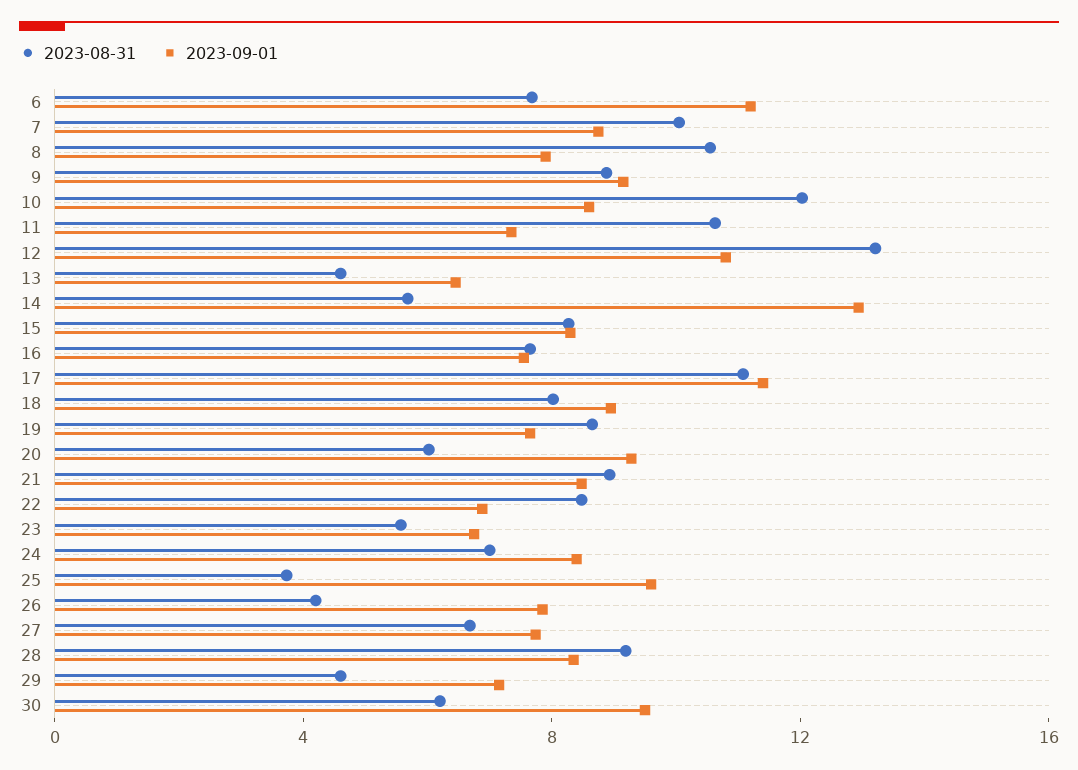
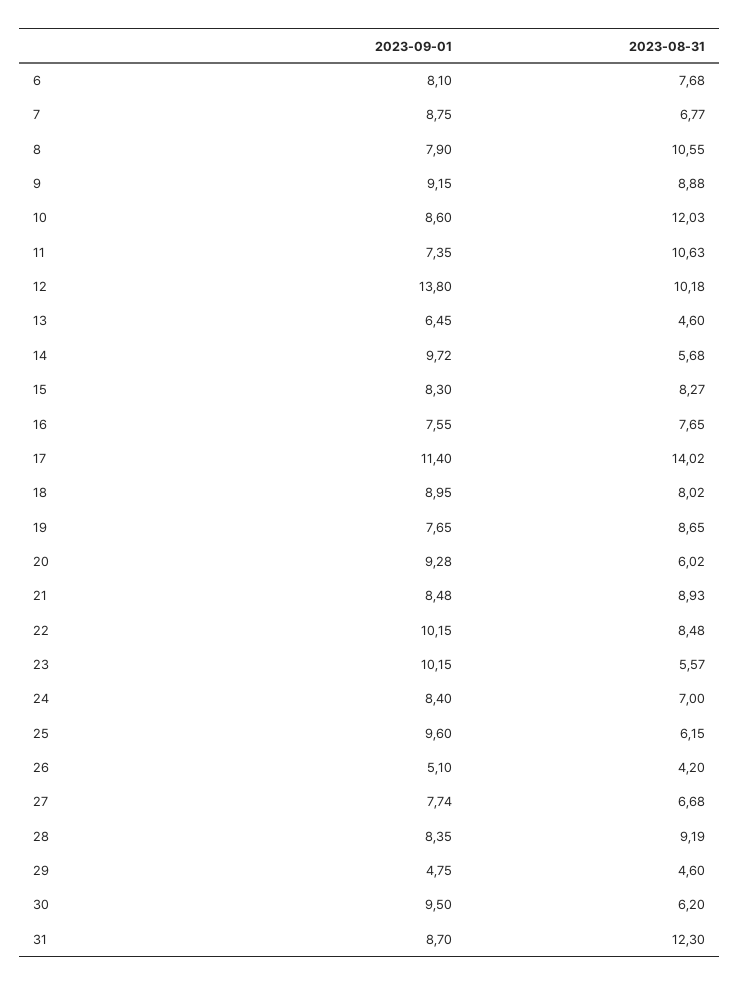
  {
    "2023-08-31": {
      "6": 7.68,
-     "7": 10,
+     "7": 6.77,
      "8": 10.55,
      "9": 8.88,
      "10": 12.03,
      "11": 10.63,
-     "12": 13,
+     "12": 10.18,
      "13": 4.6,
      "14": 5.68,
      "15": 8.27,
      "16": 7.65,
-     "17": 11,
+     "17": 14.02,
      "18": 8.02,
      "19": 8.65,
      "20": 6.02,
      "21": 8.93,
      "22": 8.48,
      "23": 5.57,
      "24": 7,
-     "25": 4,
+     "25": 6.15,
      "26": 4.2,
      "27": 6.68,
      "28": 9.19,
      "29": 4.6,
-     "30": 6.2
+     "30": 6.2,
+     "31": 12.3
    },
    "2023-09-01": {
-     "6": 11,
+     "6": 8.1,
      "7": 8.75,
      "8": 7.9,
      "9": 9.15,
      "10": 8.6,
      "11": 7.35,
-     "12": 11,
+     "12": 13.8,
      "13": 6.45,
-     "14": 13,
+     "14": 9.72,
      "15": 8.3,
      "16": 7.55,
      "17": 11.4,
      "18": 8.95,
      "19": 7.65,
      "20": 9.28,
      "21": 8.48,
-     "22": 7,
+     "22": 10.15,
-     "23": 7,
+     "23": 10.15,
      "24": 8.4,
      "25": 9.6,
-     "26": 8,
+     "26": 5.1,
      "27": 7.74,
      "28": 8.35,
-     "29": 7,
+     "29": 4.75,
-     "30": 9.5
+     "30": 9.5,
+     "31": 8.7
    }
  }

